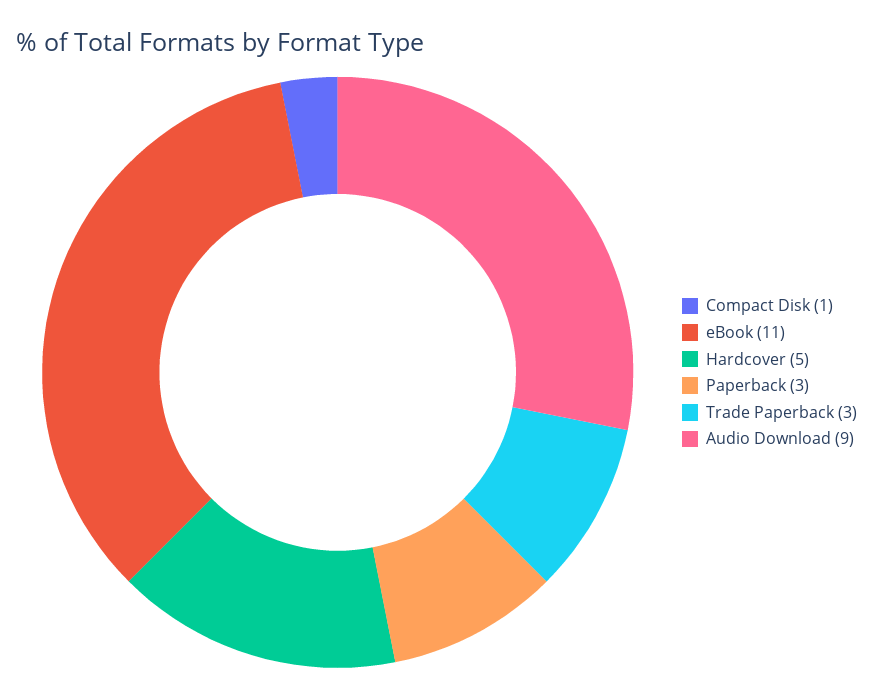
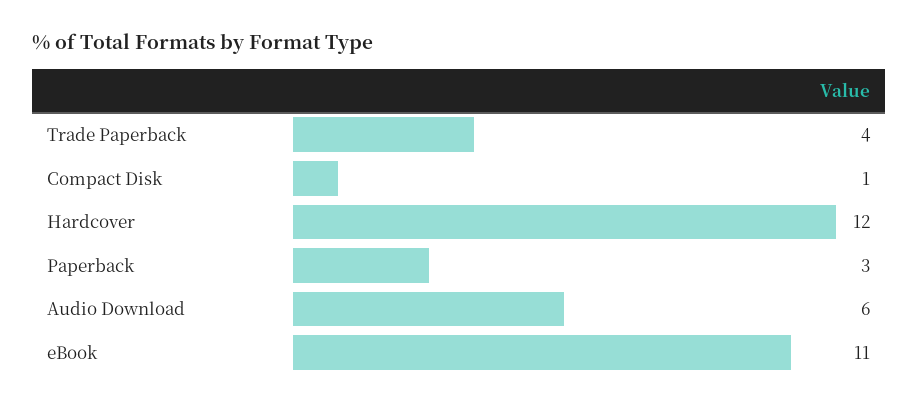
  {
    "Compact Disk": 1,
    "eBook": 11,
-   "Hardcover": 5,
+   "Hardcover": 12,
    "Paperback": 3,
-   "Trade Paperback": 3,
+   "Trade Paperback": 4,
-   "Audio Download": 9
+   "Audio Download": 6
  }

